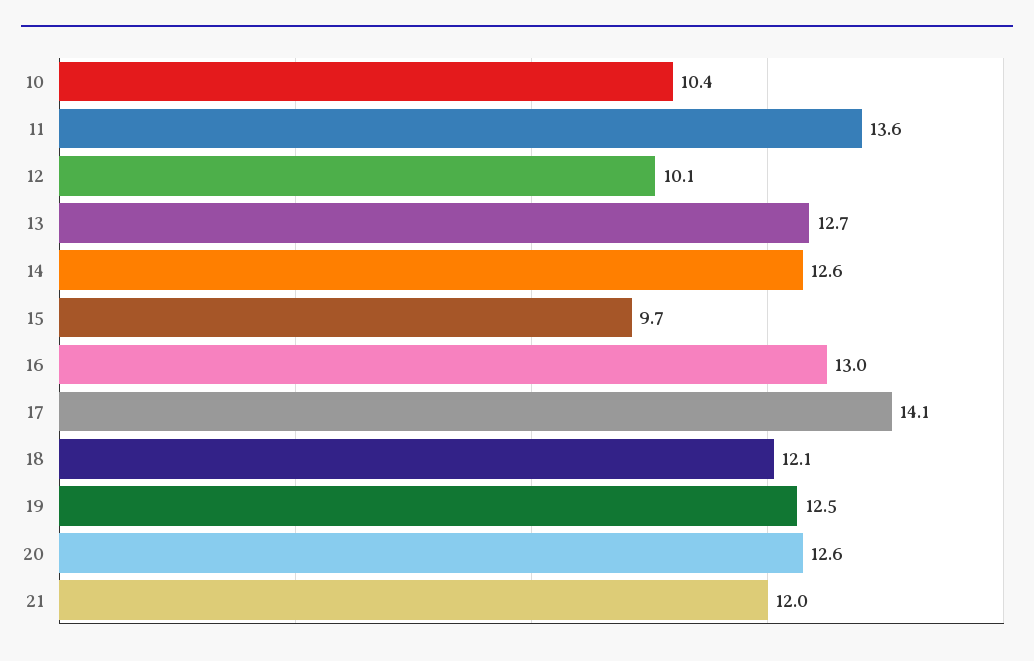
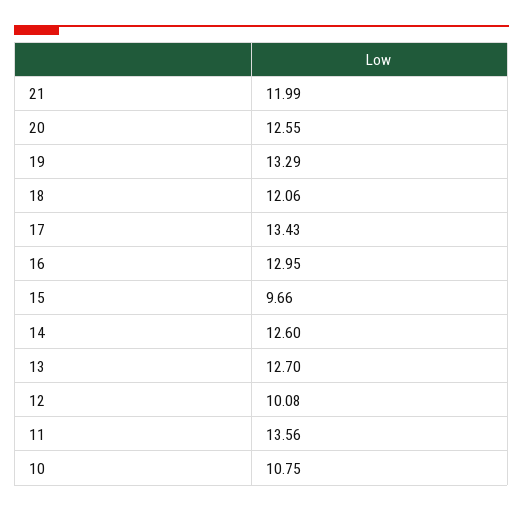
  {
-   "10": 10.4,
+   "10": 10.75,
    "11": 13.56,
    "12": 10.08,
    "13": 12.7,
    "14": 12.6,
    "15": 9.66,
    "16": 12.95,
-   "17": 14.1,
+   "17": 13.43,
    "18": 12.06,
-   "19": 12.5,
+   "19": 13.29,
    "20": 12.55,
    "21": 11.99
  }

